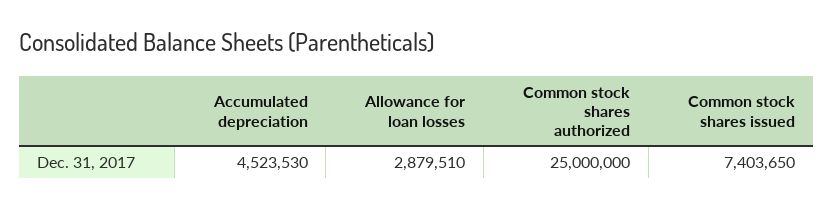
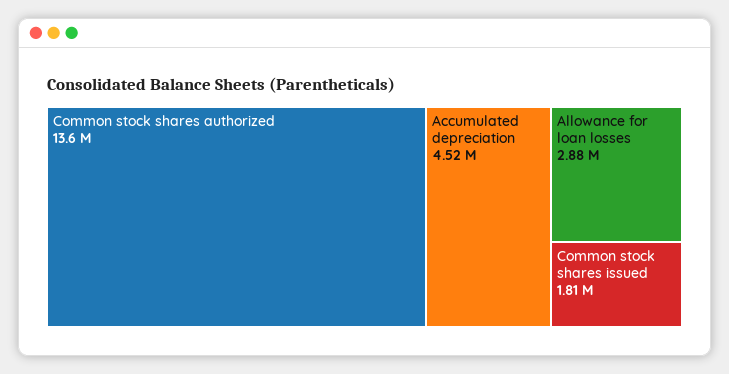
  {
    "Accumulated depreciation": 4523530,
    "Allowance for loan losses": 2879510,
-   "Common stock shares authorized": 25000000,
+   "Common stock shares authorized": 13600000,
-   "Common stock shares issued": 7403650
+   "Common stock shares issued": 1810000
  }

